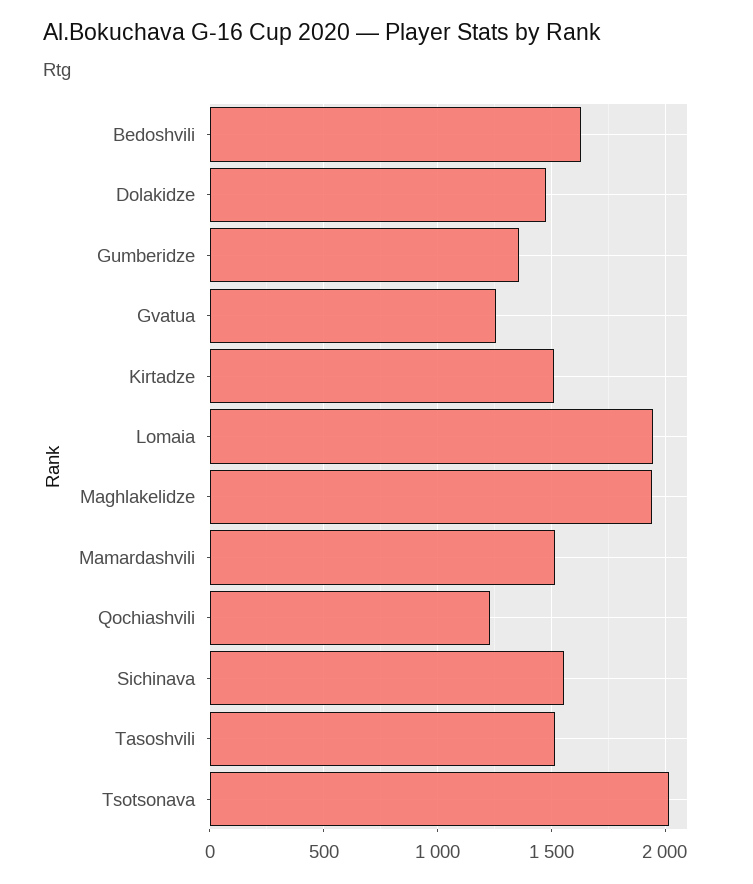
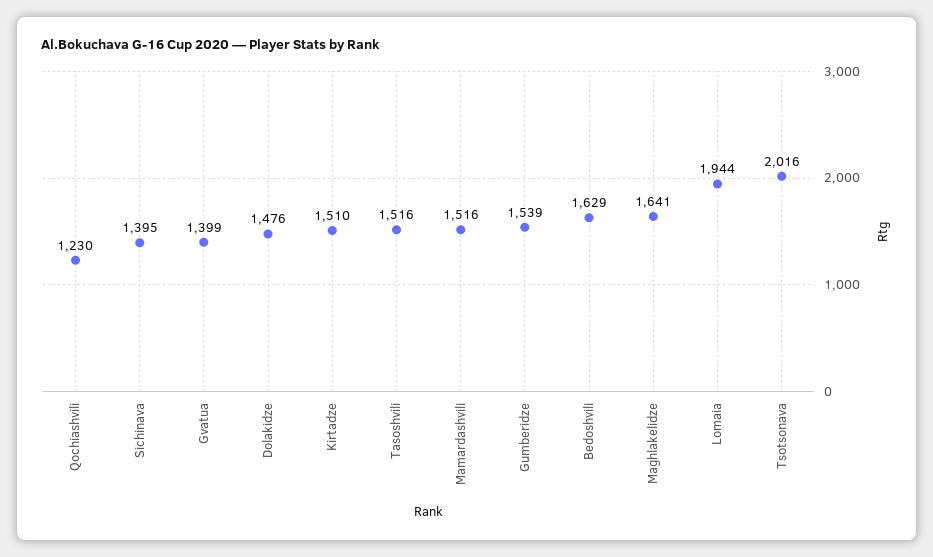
  {
    "Bedoshvili": 1629,
    "Dolakidze": 1476,
-   "Gumberidze": 1350,
+   "Gumberidze": 1539,
-   "Gvatua": 1250,
+   "Gvatua": 1399,
    "Kirtadze": 1510,
    "Lomaia": 1944,
-   "Maghlakelidze": 1950,
+   "Maghlakelidze": 1641,
    "Mamardashvili": 1516,
    "Qochiashvili": 1230,
-   "Sichinava": 1550,
+   "Sichinava": 1395,
    "Tasoshvili": 1516,
    "Tsotsonava": 2016
  }

